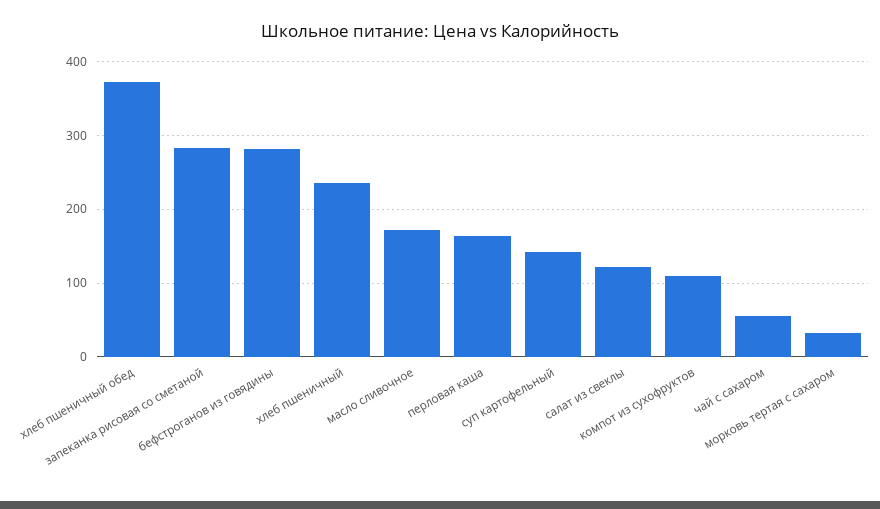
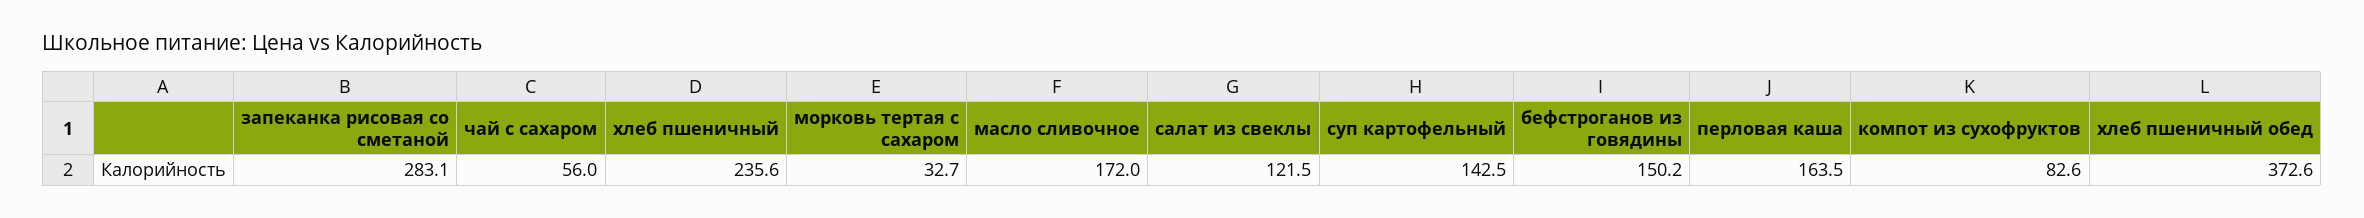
  {
    "хлеб пшеничный обед": 372.6,
    "запеканка рисовая со сметаной": 283.1,
-   "бефстроганов из говядины": 280,
+   "бефстроганов из говядины": 150.2,
    "хлеб пшеничный": 235.6,
    "масло сливочное": 172,
    "перловая каша": 163.5,
    "суп картофельный": 142.5,
    "салат из свеклы": 121.5,
-   "компот из сухофруктов": 110,
+   "компот из сухофруктов": 82.6,
    "чай с сахаром": 56,
    "морковь тертая с сахаром": 32.7
  }

